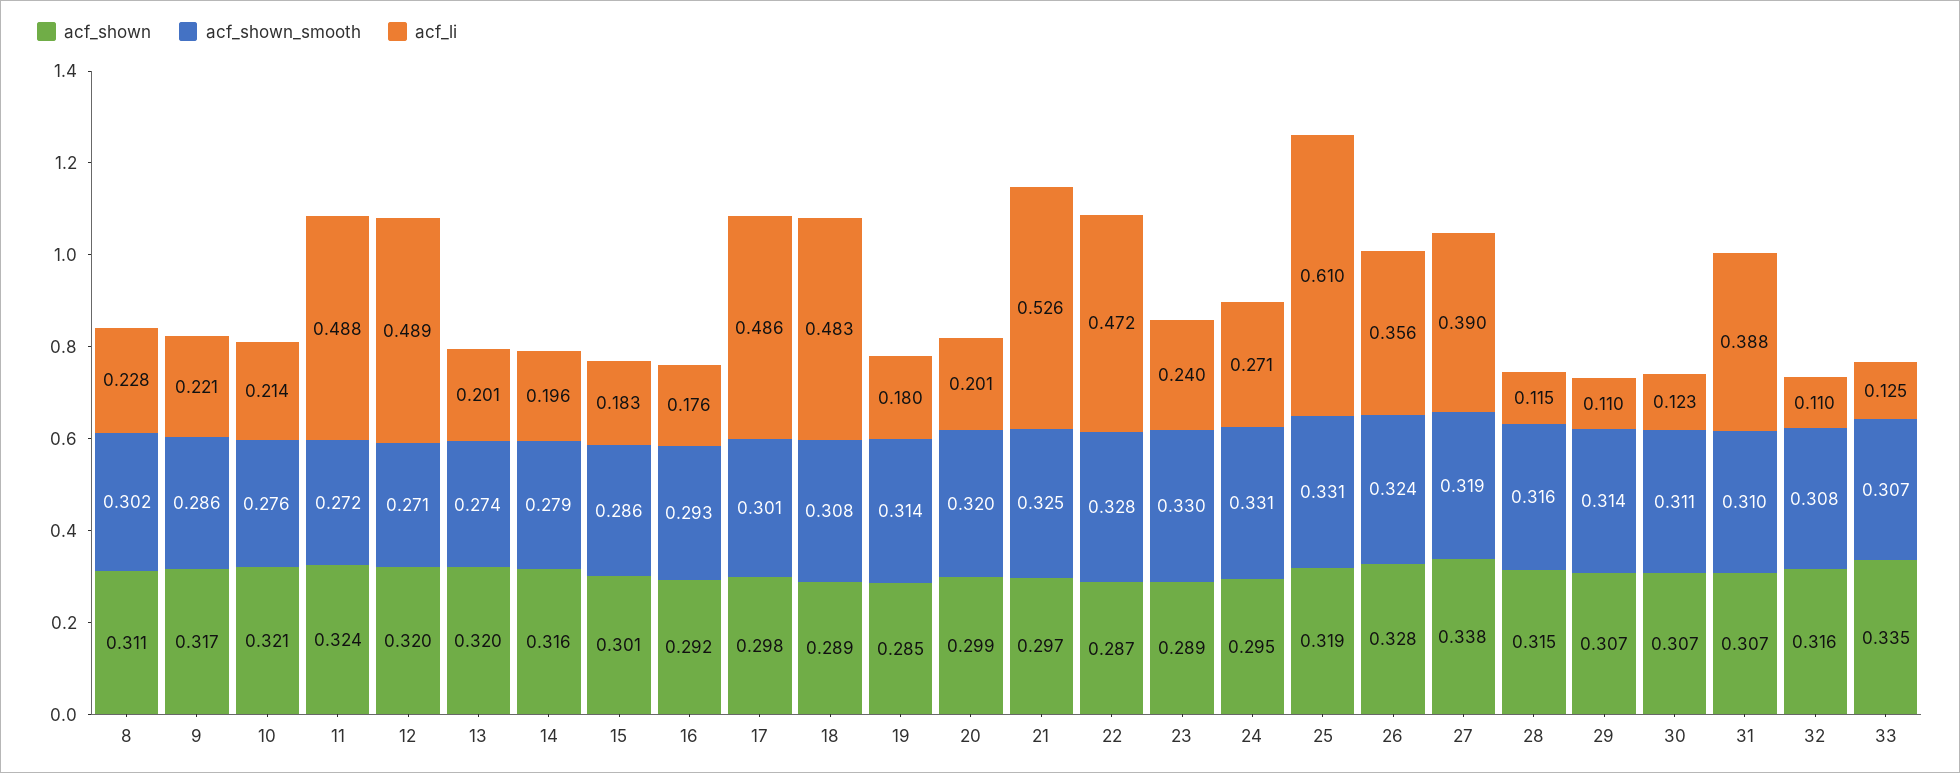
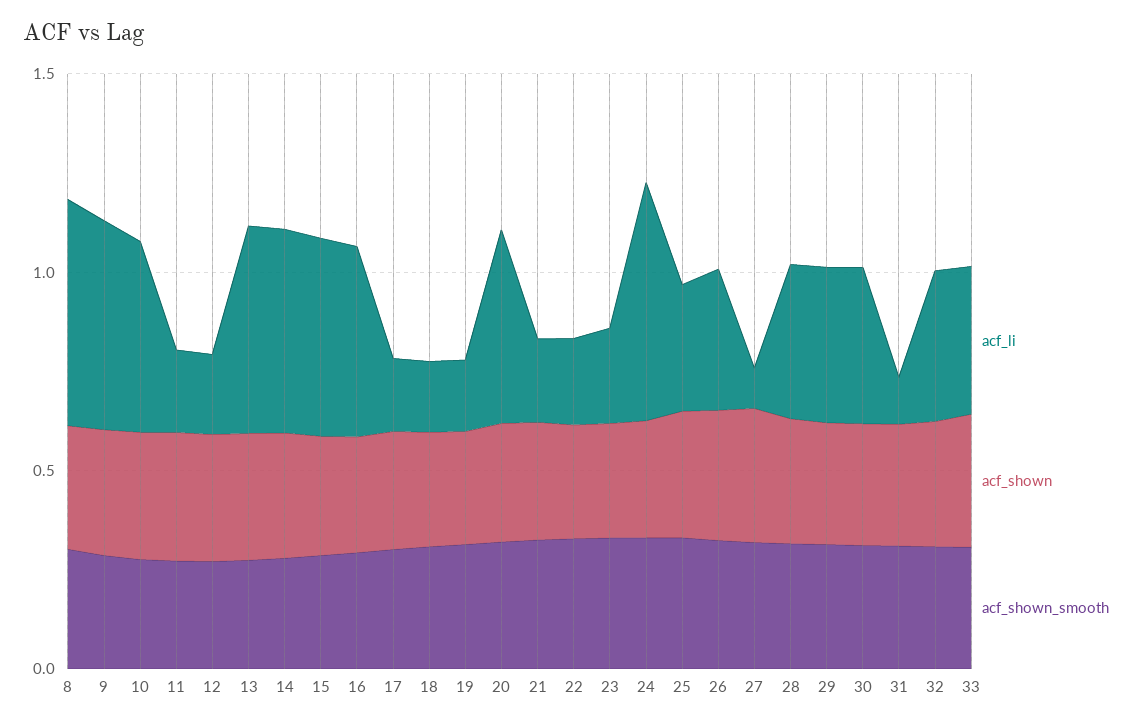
  {
    "acf_shown": {
      "8": 0.311,
      "9": 0.317,
      "10": 0.321,
      "11": 0.324,
      "12": 0.32,
      "13": 0.32,
      "14": 0.316,
      "15": 0.301,
      "16": 0.292,
      "17": 0.298,
      "18": 0.289,
      "19": 0.285,
      "20": 0.299,
      "21": 0.297,
      "22": 0.287,
      "23": 0.289,
      "24": 0.295,
      "25": 0.319,
      "26": 0.328,
      "27": 0.338,
      "28": 0.315,
      "29": 0.307,
      "30": 0.307,
      "31": 0.307,
      "32": 0.316,
      "33": 0.335
    },
    "acf_shown_smooth": {
      "8": 0.302,
      "9": 0.286,
      "10": 0.276,
      "11": 0.272,
      "12": 0.271,
      "13": 0.274,
      "14": 0.279,
      "15": 0.286,
      "16": 0.293,
      "17": 0.301,
      "18": 0.308,
      "19": 0.314,
      "20": 0.32,
      "21": 0.325,
      "22": 0.328,
      "23": 0.33,
      "24": 0.331,
      "25": 0.331,
      "26": 0.324,
      "27": 0.319,
      "28": 0.316,
      "29": 0.314,
      "30": 0.311,
      "31": 0.31,
      "32": 0.308,
      "33": 0.307
    },
    "acf_li": {
-     "8": 0.228,
+     "8": 0.6,
-     "9": 0.221,
+     "9": 0.5,
-     "10": 0.214,
+     "10": 0.5,
-     "11": 0.488,
+     "11": 0.2,
-     "12": 0.489,
+     "12": 0.2,
-     "13": 0.201,
+     "13": 0.5,
-     "14": 0.196,
+     "14": 0.5,
-     "15": 0.183,
+     "15": 0.5,
-     "16": 0.176,
+     "16": 0.5,
-     "17": 0.486,
+     "17": 0.2,
-     "18": 0.483,
+     "18": 0.2,
      "19": 0.18,
-     "20": 0.201,
+     "20": 0.5,
-     "21": 0.526,
+     "21": 0.2,
-     "22": 0.472,
+     "22": 0.2,
      "23": 0.24,
-     "24": 0.271,
+     "24": 0.6,
-     "25": 0.61,
+     "25": 0.3,
      "26": 0.356,
-     "27": 0.39,
+     "27": 0.1,
-     "28": 0.115,
+     "28": 0.4,
-     "29": 0.11,
+     "29": 0.4,
-     "30": 0.123,
+     "30": 0.4,
-     "31": 0.388,
+     "31": 0.1,
-     "32": 0.11,
+     "32": 0.4,
-     "33": 0.125
+     "33": 0.4
    }
  }

